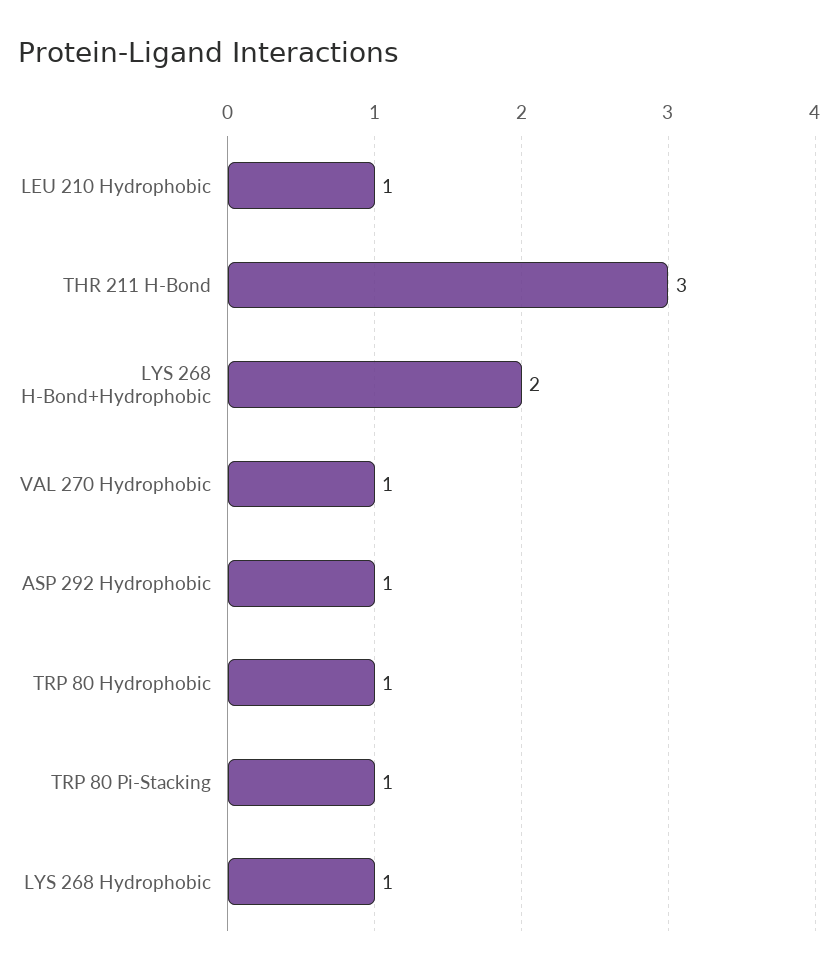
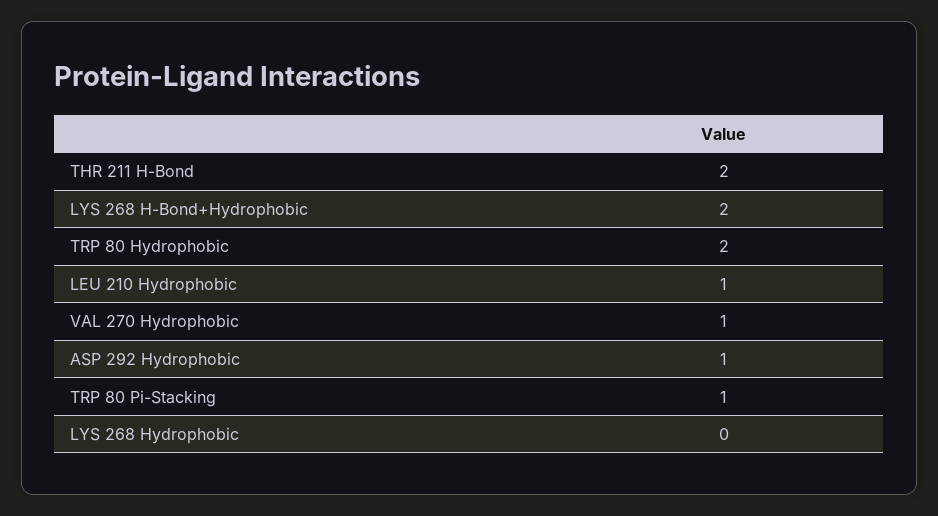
  {
    "LEU 210 Hydrophobic": 1,
-   "THR 211 H-Bond": 3,
+   "THR 211 H-Bond": 2,
    "LYS 268 H-Bond+Hydrophobic": 2,
    "VAL 270 Hydrophobic": 1,
    "ASP 292 Hydrophobic": 1,
-   "TRP 80 Hydrophobic": 1,
+   "TRP 80 Hydrophobic": 2,
    "TRP 80 Pi-Stacking": 1,
-   "LYS 268 Hydrophobic": 1
+   "LYS 268 Hydrophobic": 0
  }

